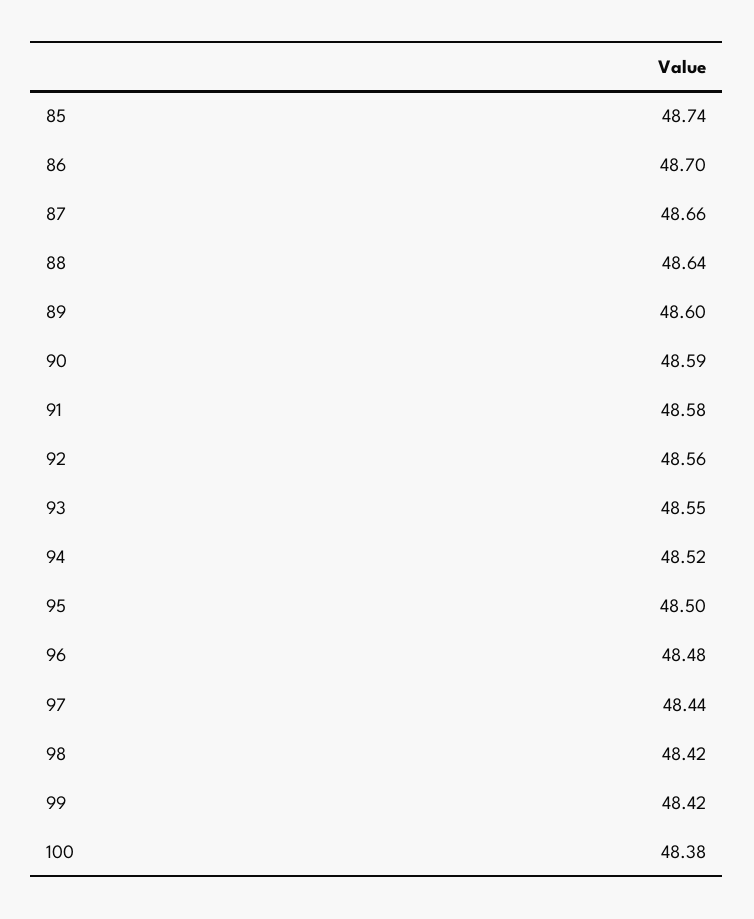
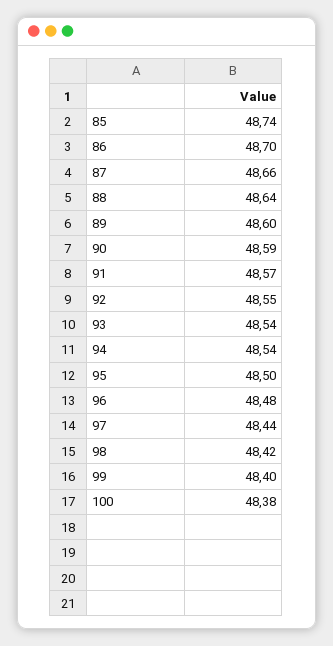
  {
    "85": 48.74,
    "86": 48.7,
    "87": 48.66,
    "88": 48.64,
    "89": 48.6,
    "90": 48.59,
-   "91": 48.58,
+   "91": 48.57,
-   "92": 48.56,
+   "92": 48.55,
-   "93": 48.55,
+   "93": 48.54,
-   "94": 48.52,
+   "94": 48.54,
    "95": 48.5,
    "96": 48.48,
    "97": 48.44,
    "98": 48.42,
-   "99": 48.42,
+   "99": 48.4,
    "100": 48.38
  }

